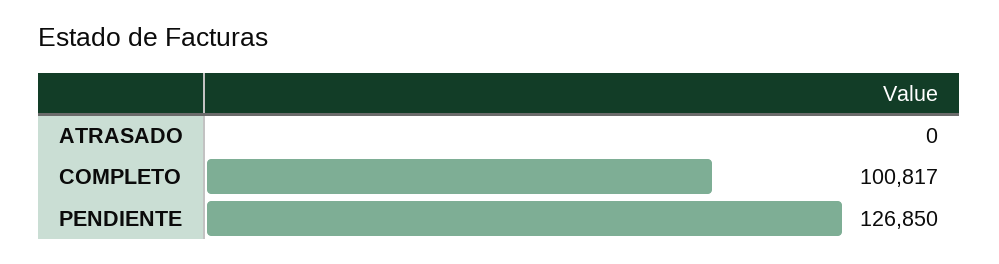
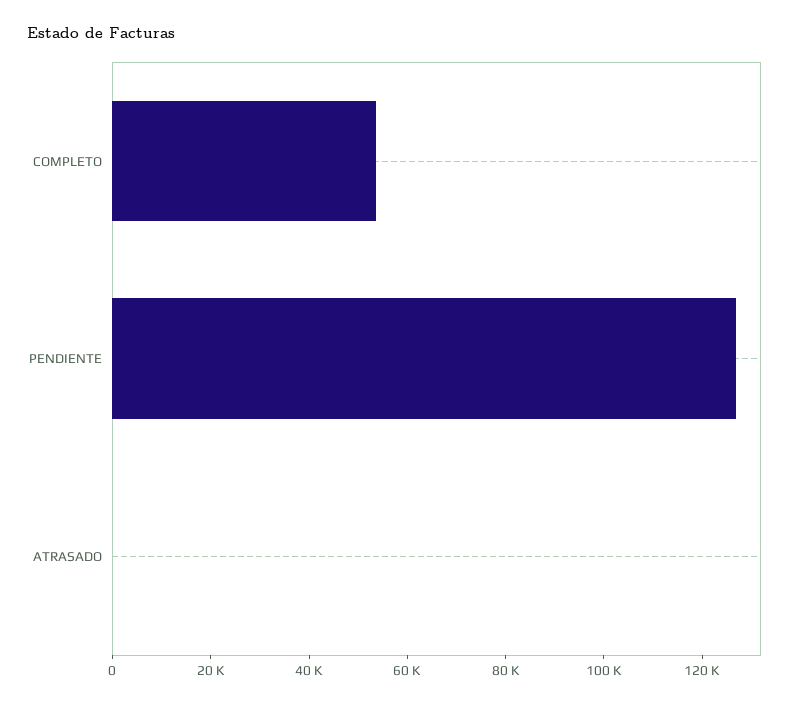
  {
    "ATRASADO": 0,
-   "COMPLETO": 100817,
+   "COMPLETO": 55000,
    "PENDIENTE": 126850
  }

